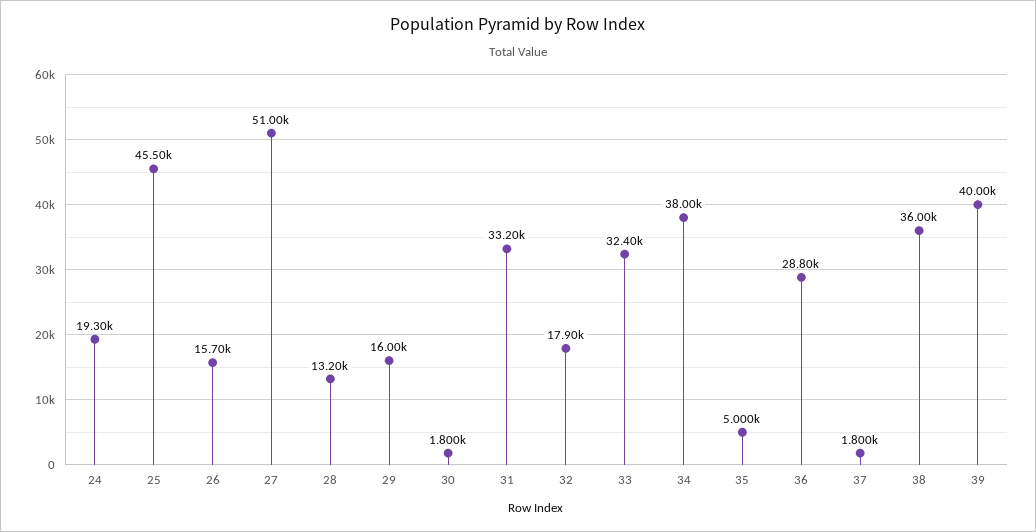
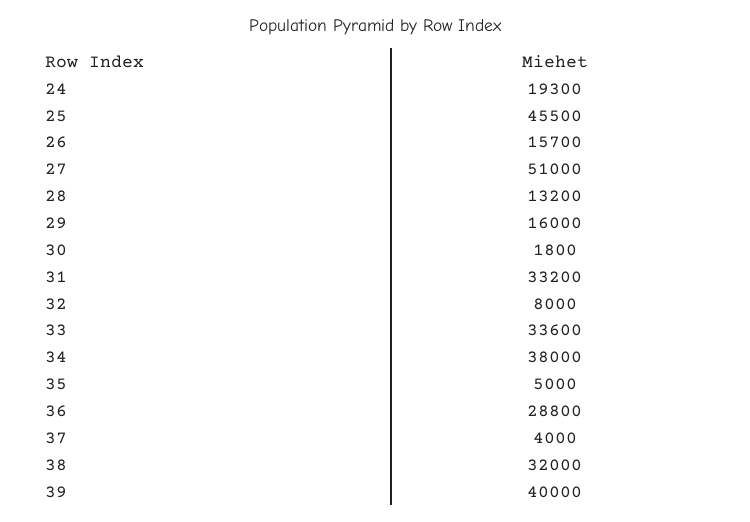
  {
    "24": 19300,
    "25": 45500,
    "26": 15700,
    "27": 51000,
    "28": 13200,
    "29": 16000,
    "30": 1800,
    "31": 33200,
-   "32": 17900,
+   "32": 8000,
-   "33": 32400,
+   "33": 33600,
    "34": 38000,
    "35": 5000,
    "36": 28800,
-   "37": 1800,
+   "37": 4000,
-   "38": 36000,
+   "38": 32000,
    "39": 40000
  }

